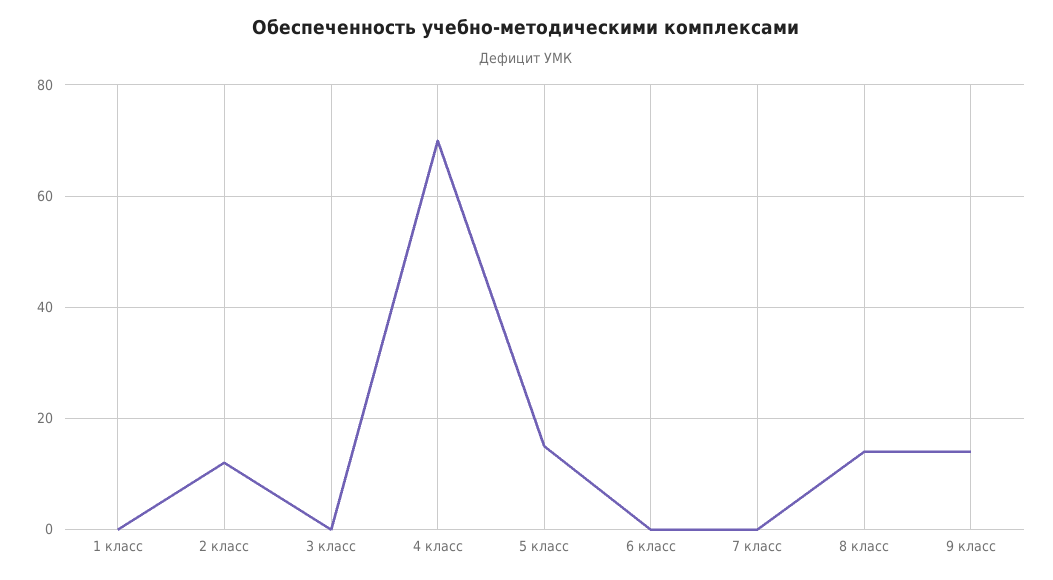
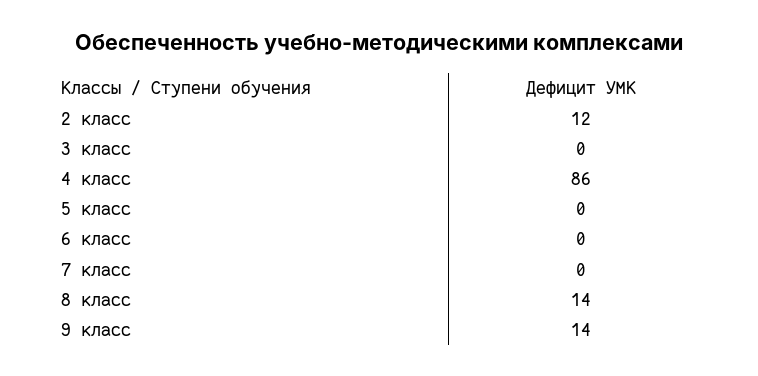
  {
-   "1 класс": 0,
    "2 класс": 12,
    "3 класс": 0,
-   "4 класс": 70,
+   "4 класс": 86,
-   "5 класс": 15,
+   "5 класс": 0,
    "6 класс": 0,
    "7 класс": 0,
    "8 класс": 14,
    "9 класс": 14
  }

